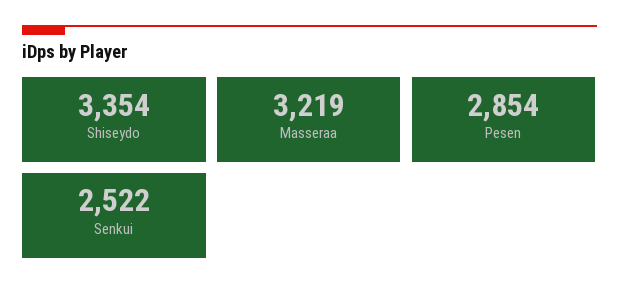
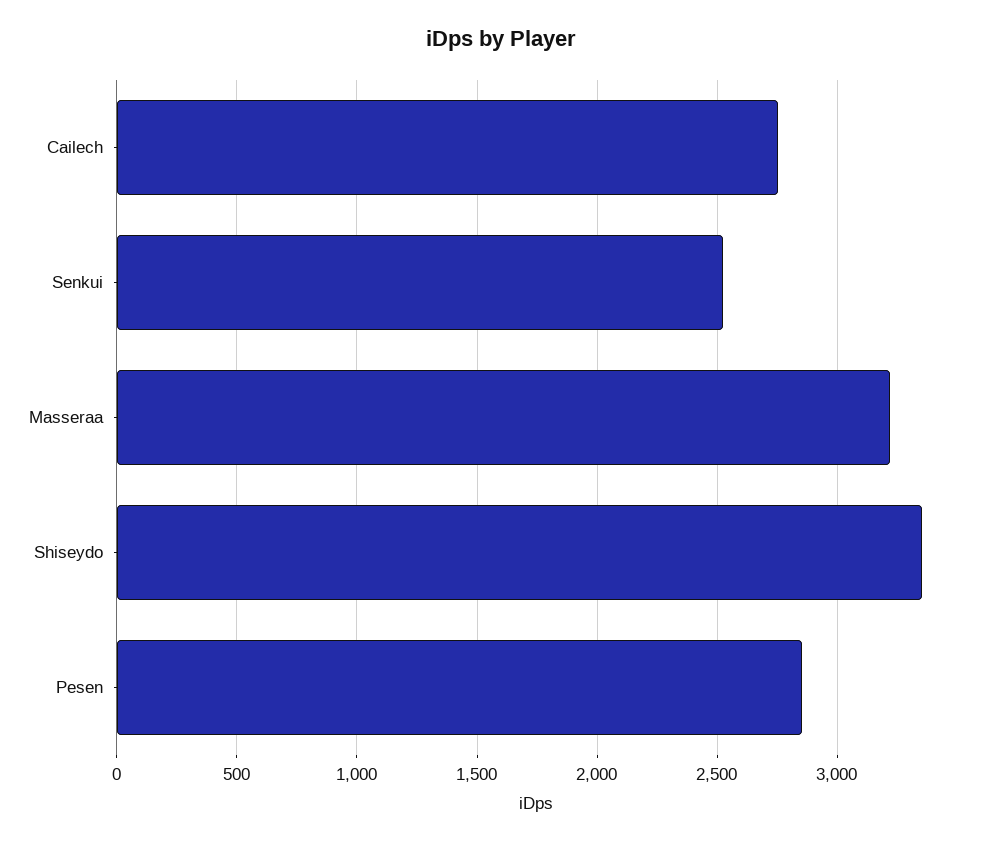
  {
    "Shiseydo": 3354,
    "Masseraa": 3219,
    "Pesen": 2854,
-   "Senkui": 2522
+   "Senkui": 2522,
+   "Cailech": 2750
  }

